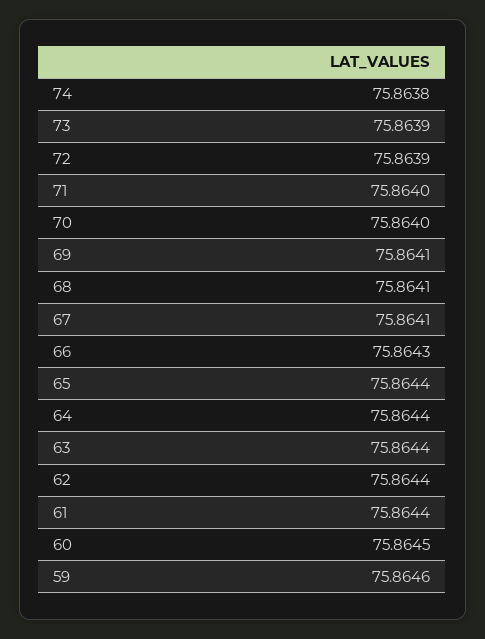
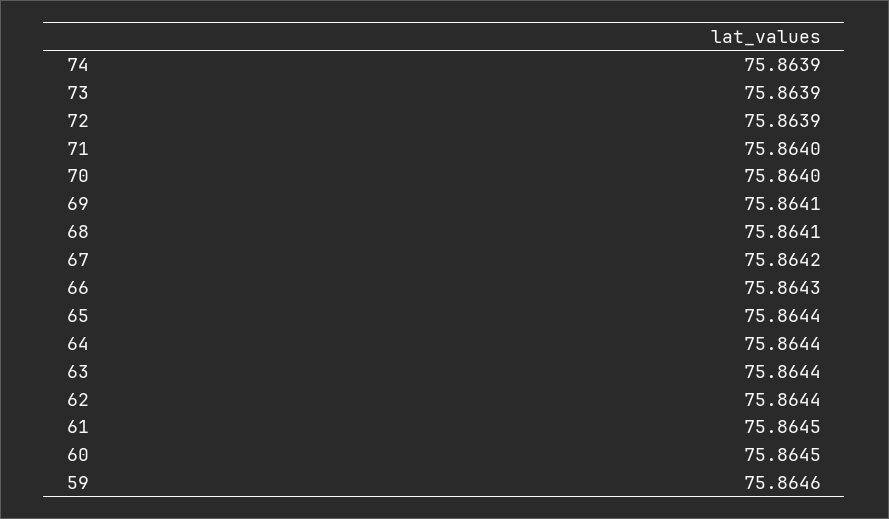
  {
-   "74": 75.8638,
+   "74": 75.8639,
    "73": 75.8639,
    "72": 75.8639,
    "71": 75.864,
    "70": 75.864,
    "69": 75.8641,
    "68": 75.8641,
-   "67": 75.8641,
+   "67": 75.8642,
    "66": 75.8643,
    "65": 75.8644,
    "64": 75.8644,
    "63": 75.8644,
    "62": 75.8644,
-   "61": 75.8644,
+   "61": 75.8645,
    "60": 75.8645,
    "59": 75.8646
  }

